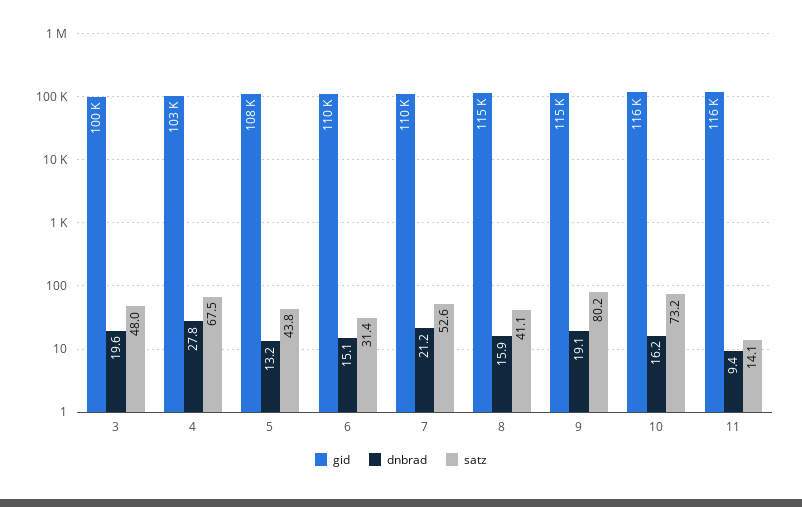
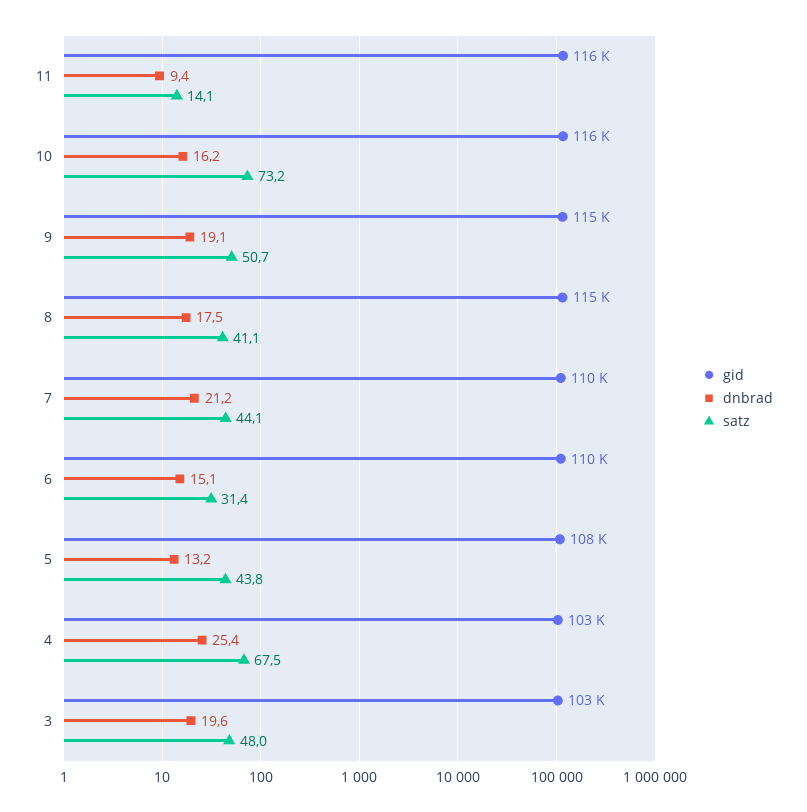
  {
    "gid": {
-     "3": 100000,
+     "3": 103000,
      "4": 103000,
      "5": 108000,
      "6": 110000,
      "7": 110000,
      "8": 115000,
      "9": 115000,
      "10": 116000,
      "11": 116000
    },
    "dnbrad": {
      "3": 19.6,
-     "4": 27.8,
+     "4": 25.4,
      "5": 13.2,
      "6": 15.1,
      "7": 21.2,
-     "8": 15.9,
+     "8": 17.5,
      "9": 19.1,
      "10": 16.2,
      "11": 9.4
    },
    "satz": {
      "3": 48,
      "4": 67.5,
      "5": 43.8,
      "6": 31.4,
-     "7": 52.6,
+     "7": 44.1,
      "8": 41.1,
-     "9": 80.2,
+     "9": 50.7,
      "10": 73.2,
      "11": 14.1
    }
  }

